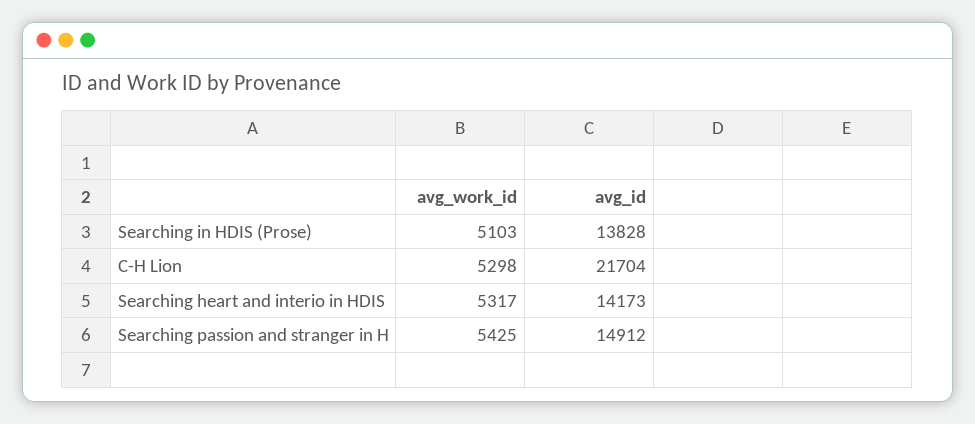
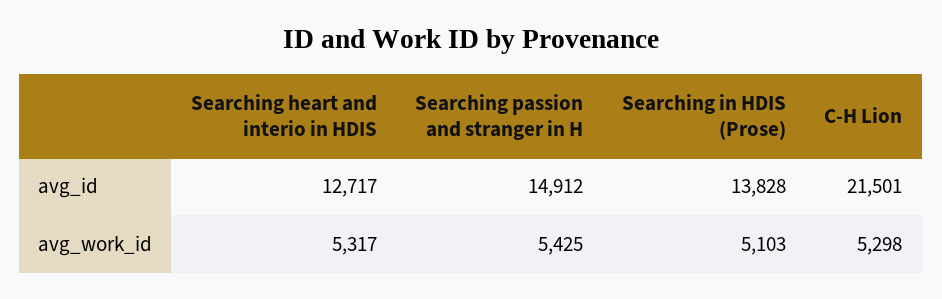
  {
    "avg_work_id": {
      "Searching in HDIS (Prose)": 5103,
      "C-H Lion": 5298,
      "Searching heart and interio in HDIS": 5317,
      "Searching passion and stranger in H": 5425
    },
    "avg_id": {
      "Searching in HDIS (Prose)": 13828,
-     "C-H Lion": 21704,
+     "C-H Lion": 21501,
-     "Searching heart and interio in HDIS": 14173,
+     "Searching heart and interio in HDIS": 12717,
      "Searching passion and stranger in H": 14912
    }
  }

